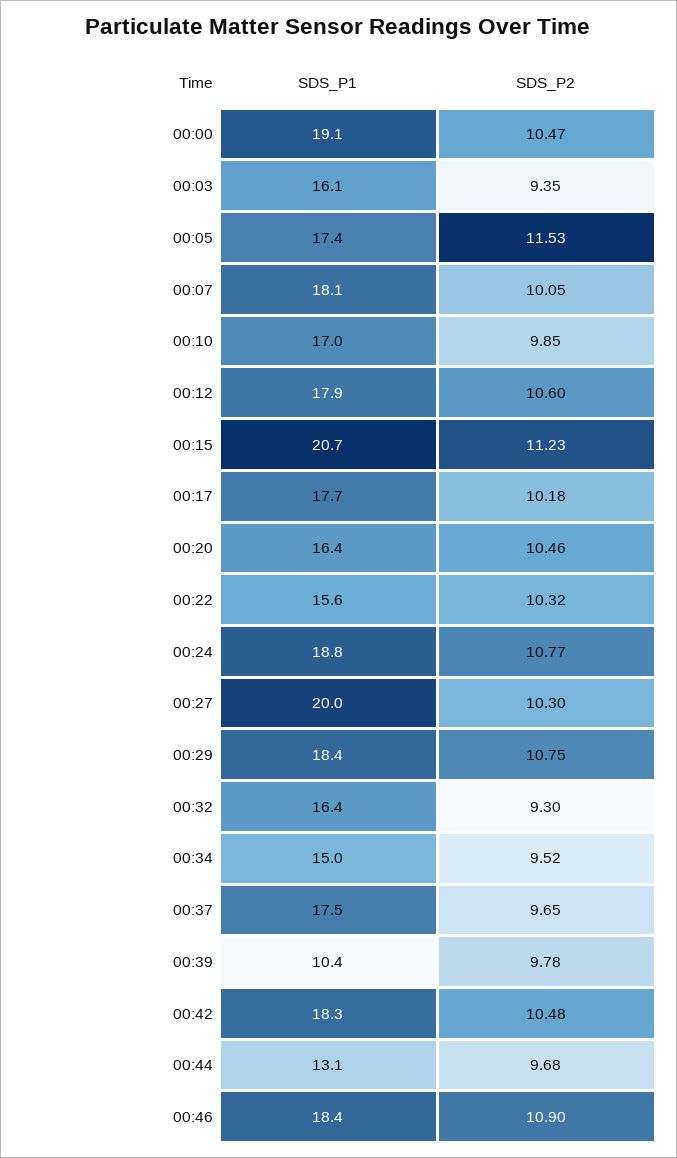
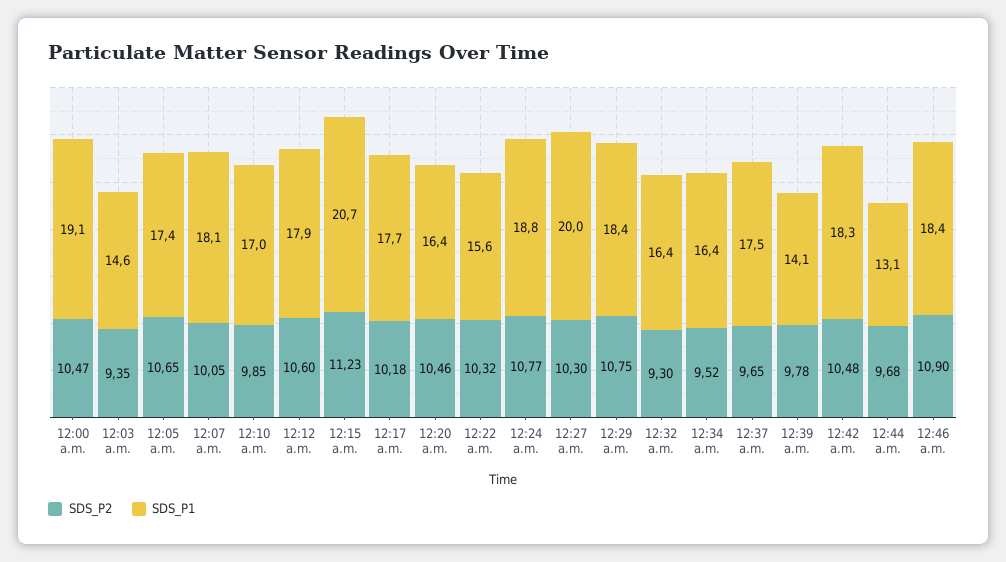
  {
    "SDS_P1": {
      "00:00": 19.1,
-     "00:03": 16.1,
+     "00:03": 14.6,
      "00:05": 17.4,
      "00:07": 18.1,
      "00:10": 17,
      "00:12": 17.9,
      "00:15": 20.7,
      "00:17": 17.7,
      "00:20": 16.4,
      "00:22": 15.6,
      "00:24": 18.8,
      "00:27": 20,
      "00:29": 18.4,
      "00:32": 16.4,
-     "00:34": 15,
+     "00:34": 16.4,
      "00:37": 17.5,
-     "00:39": 10.4,
+     "00:39": 14.1,
      "00:42": 18.3,
      "00:44": 13.1,
      "00:46": 18.4
    },
    "SDS_P2": {
      "00:00": 10.47,
      "00:03": 9.35,
-     "00:05": 11.53,
+     "00:05": 10.65,
      "00:07": 10.05,
      "00:10": 9.85,
      "00:12": 10.6,
      "00:15": 11.23,
      "00:17": 10.18,
      "00:20": 10.46,
      "00:22": 10.32,
      "00:24": 10.77,
      "00:27": 10.3,
      "00:29": 10.75,
      "00:32": 9.3,
      "00:34": 9.52,
      "00:37": 9.65,
      "00:39": 9.78,
      "00:42": 10.48,
      "00:44": 9.68,
      "00:46": 10.9
    }
  }

